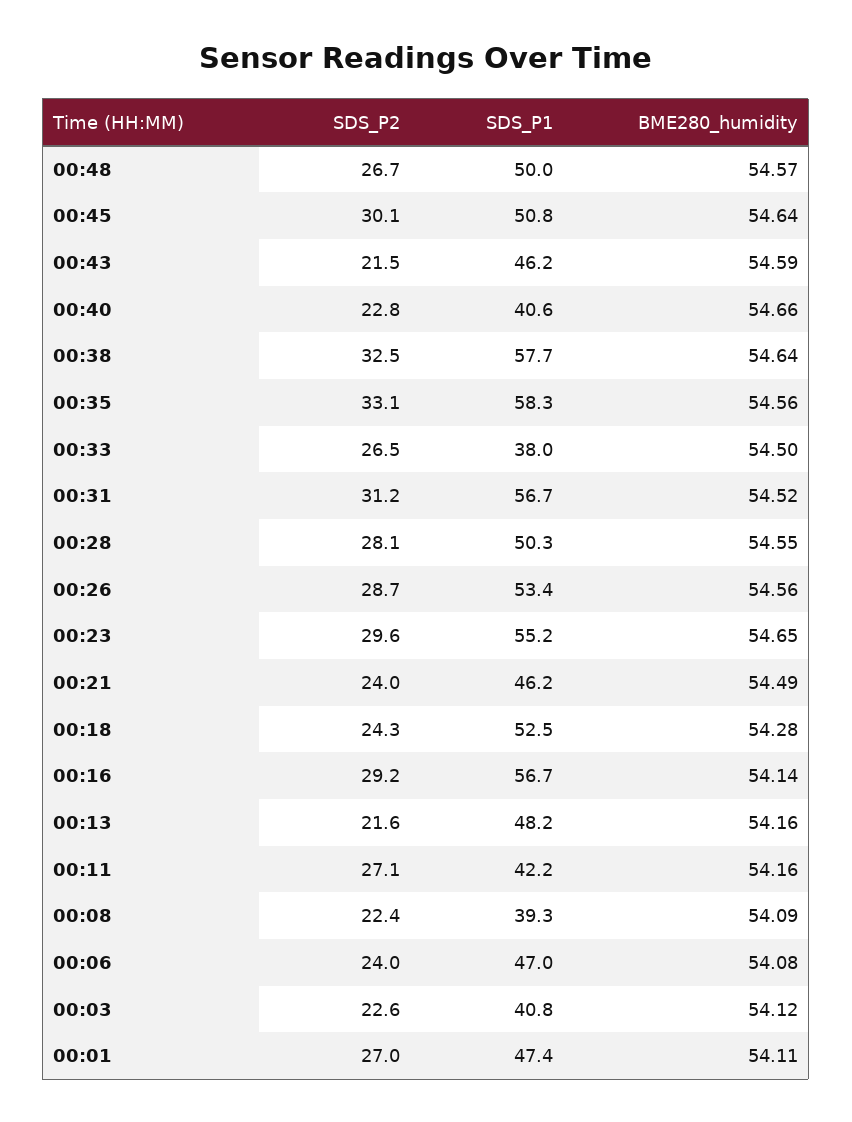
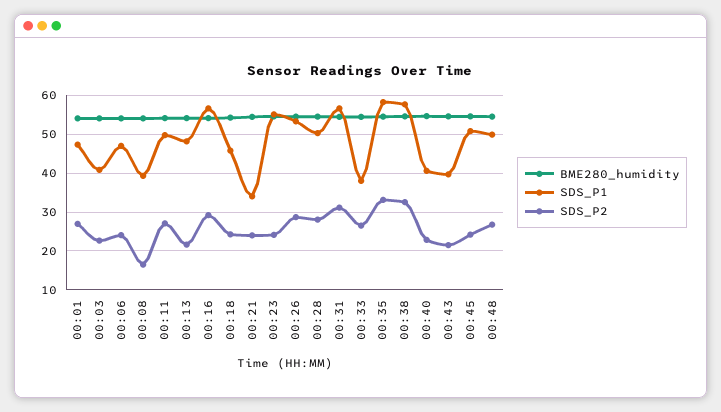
  {
    "SDS_P2": {
      "00:48": 26.7,
-     "00:45": 30.1,
+     "00:45": 24,
      "00:43": 21.5,
      "00:40": 22.8,
      "00:38": 32.5,
      "00:35": 33.1,
      "00:33": 26.5,
      "00:31": 31.2,
      "00:28": 28.1,
      "00:26": 28.7,
-     "00:23": 29.6,
+     "00:23": 24,
      "00:21": 24,
      "00:18": 24.3,
      "00:16": 29.2,
      "00:13": 21.6,
      "00:11": 27.1,
-     "00:08": 22.4,
+     "00:08": 16,
      "00:06": 24,
      "00:03": 22.6,
      "00:01": 27
    },
    "SDS_P1": {
      "00:48": 50,
      "00:45": 50.8,
-     "00:43": 46.2,
+     "00:43": 40,
      "00:40": 40.6,
      "00:38": 57.7,
      "00:35": 58.3,
      "00:33": 38,
      "00:31": 56.7,
      "00:28": 50.3,
      "00:26": 53.4,
      "00:23": 55.2,
-     "00:21": 46.2,
+     "00:21": 34,
-     "00:18": 52.5,
+     "00:18": 46,
      "00:16": 56.7,
      "00:13": 48.2,
-     "00:11": 42.2,
+     "00:11": 50,
      "00:08": 39.3,
      "00:06": 47,
      "00:03": 40.8,
      "00:01": 47.4
    },
    "BME280_humidity": {
      "00:48": 54.57,
      "00:45": 54.64,
      "00:43": 54.59,
      "00:40": 54.66,
      "00:38": 54.64,
      "00:35": 54.56,
      "00:33": 54.5,
      "00:31": 54.52,
      "00:28": 54.55,
      "00:26": 54.56,
      "00:23": 54.65,
      "00:21": 54.49,
      "00:18": 54.28,
      "00:16": 54.14,
      "00:13": 54.16,
      "00:11": 54.16,
      "00:08": 54.09,
      "00:06": 54.08,
      "00:03": 54.12,
      "00:01": 54.11
    }
  }

